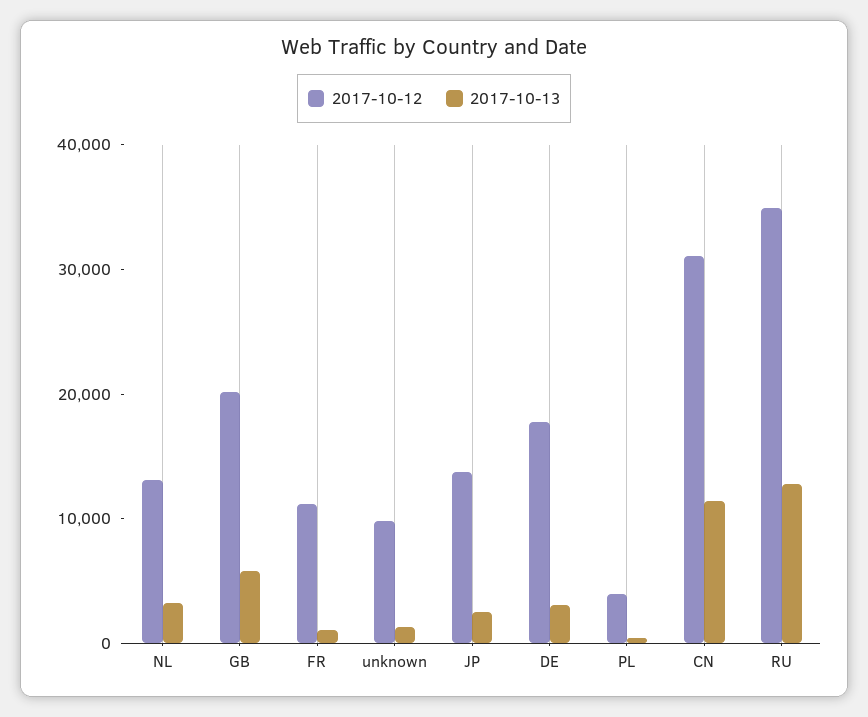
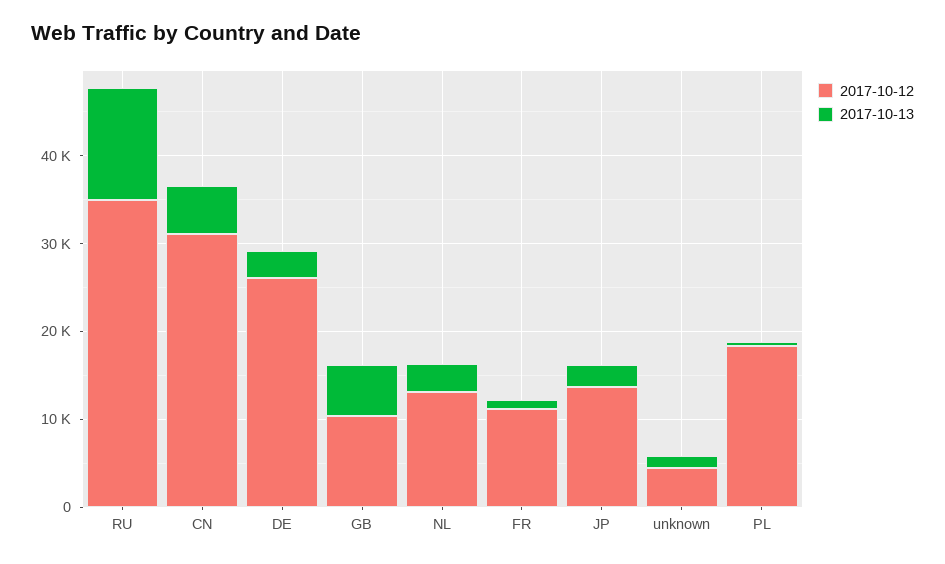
  {
    "2017-10-12": {
      "NL": 14000,
-     "GB": 20000,
+     "GB": 10000,
      "FR": 12000,
-     "unknown": 10000,
+     "unknown": 4000,
      "JP": 14000,
-     "DE": 18000,
+     "DE": 26000,
-     "PL": 4000,
+     "PL": 18000,
      "CN": 32000,
      "RU": 34000
    },
    "2017-10-13": {
      "NL": 4000,
      "GB": 6000,
      "FR": 2000,
      "unknown": 2000,
      "JP": 2000,
      "DE": 4000,
      "PL": 0,
-     "CN": 12000,
+     "CN": 6000,
      "RU": 12000
    }
  }

